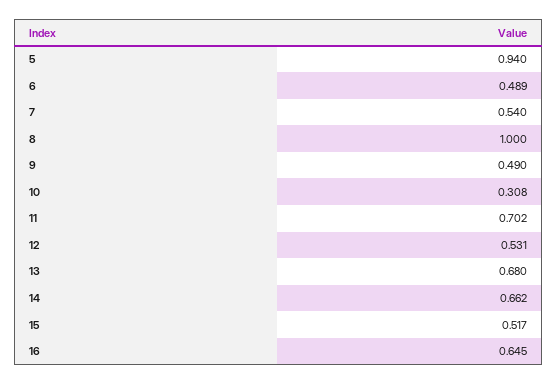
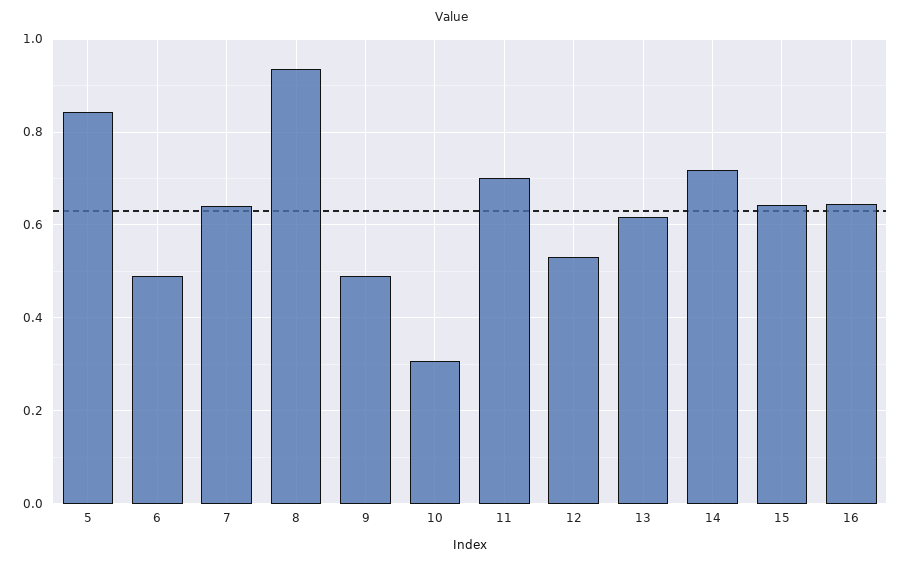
  {
-   "5": 0.94,
+   "5": 0.84,
    "6": 0.489,
-   "7": 0.54,
+   "7": 0.64,
-   "8": 1,
+   "8": 0.94,
    "9": 0.49,
    "10": 0.308,
    "11": 0.702,
    "12": 0.531,
-   "13": 0.68,
+   "13": 0.62,
-   "14": 0.662,
+   "14": 0.72,
-   "15": 0.517,
+   "15": 0.64,
    "16": 0.645
  }

